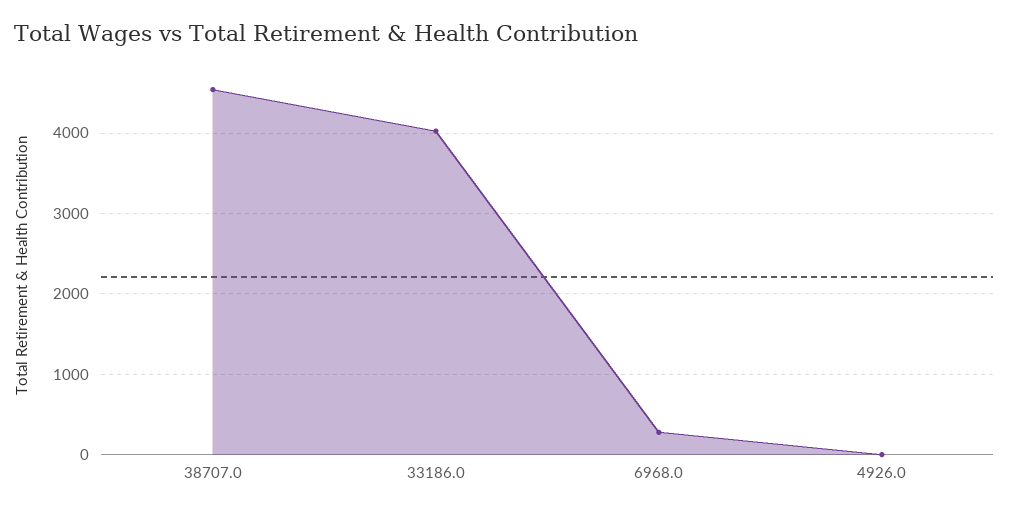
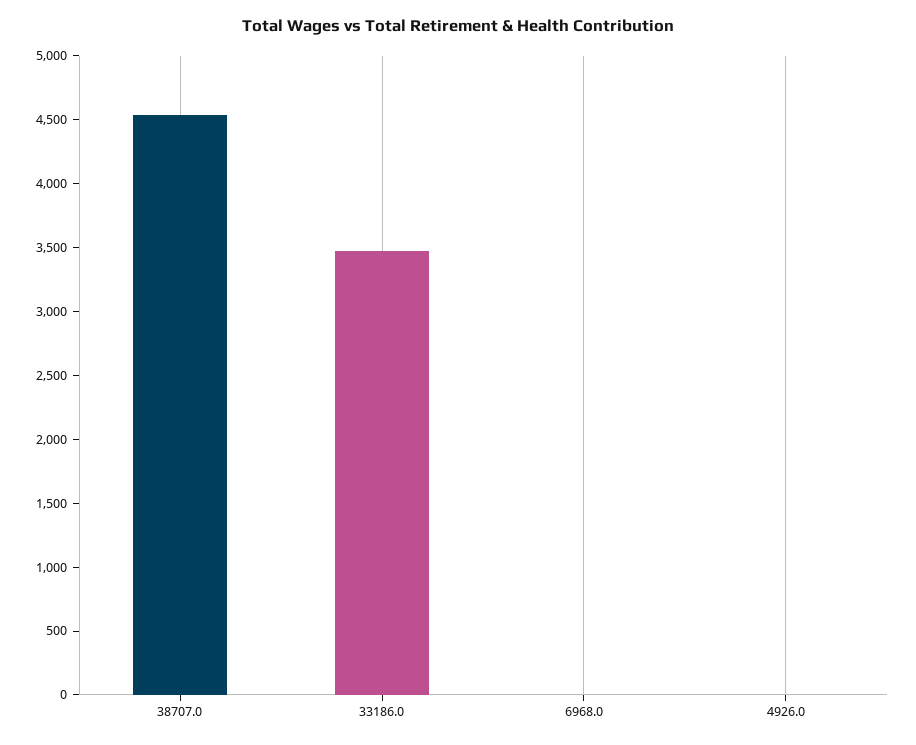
  {
    "38707.0": 4500,
-   "33186.0": 4000,
+   "33186.0": 3500,
-   "6968.0": 300,
+   "6968.0": 0,
    "4926.0": 0
  }

